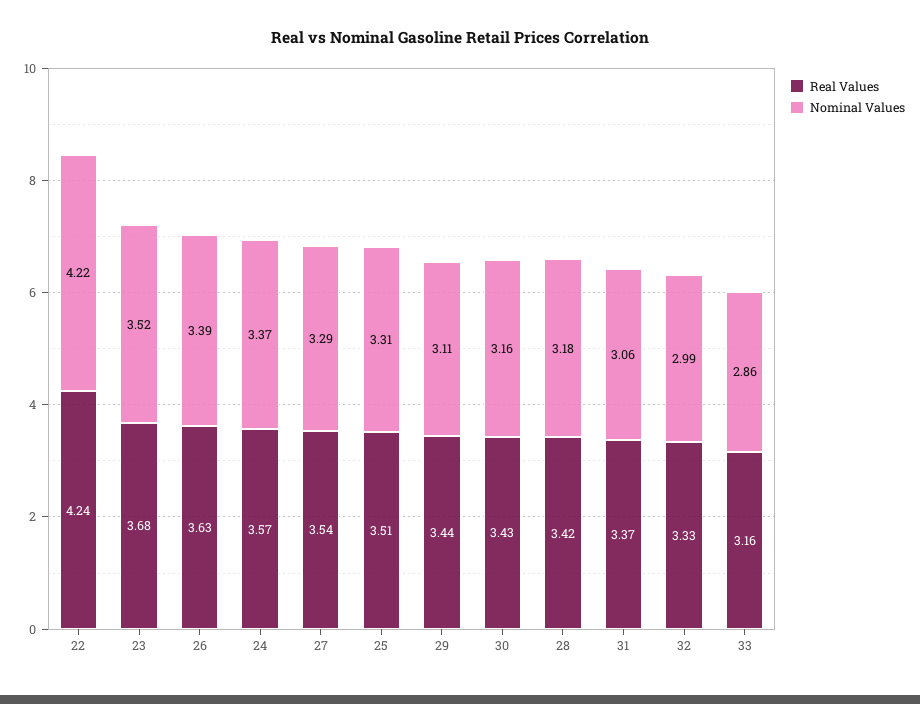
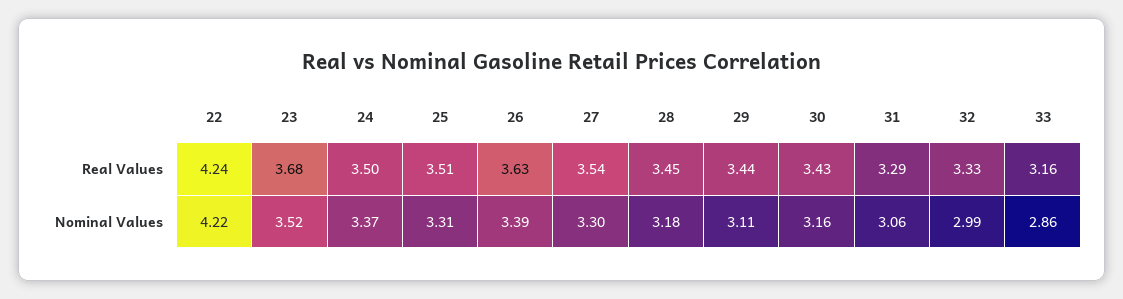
  {
    "Real Values": {
      "22": 4.24,
      "23": 3.68,
      "26": 3.63,
-     "24": 3.57,
+     "24": 3.5,
      "27": 3.54,
      "25": 3.51,
      "29": 3.44,
      "30": 3.43,
-     "28": 3.42,
+     "28": 3.45,
-     "31": 3.37,
+     "31": 3.29,
      "32": 3.33,
      "33": 3.16
    },
    "Nominal Values": {
      "22": 4.22,
      "23": 3.52,
      "26": 3.39,
      "24": 3.37,
-     "27": 3.29,
+     "27": 3.3,
      "25": 3.31,
      "29": 3.11,
      "30": 3.16,
      "28": 3.18,
      "31": 3.06,
      "32": 2.99,
      "33": 2.86
    }
  }

